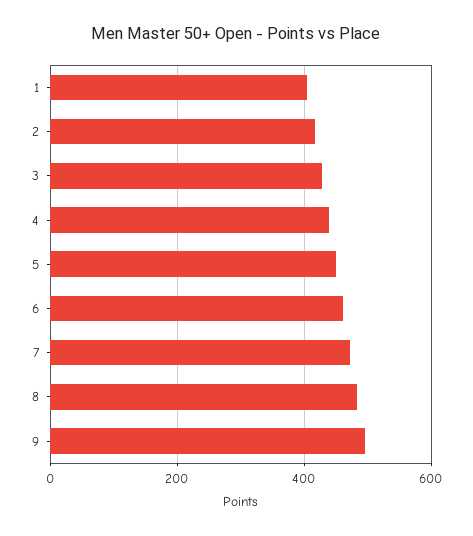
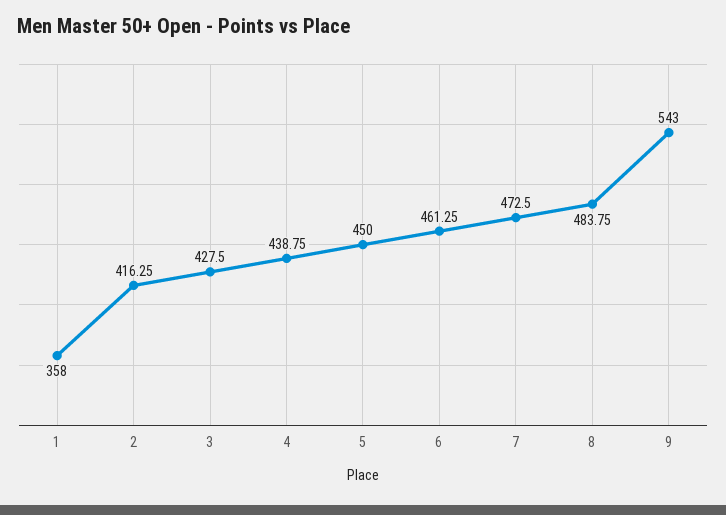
  {
-   "1": 400,
+   "1": 358,
    "2": 416.25,
    "3": 427.5,
    "4": 438.75,
    "5": 450,
    "6": 461.25,
    "7": 472.5,
    "8": 483.75,
-   "9": 500
+   "9": 543
  }

